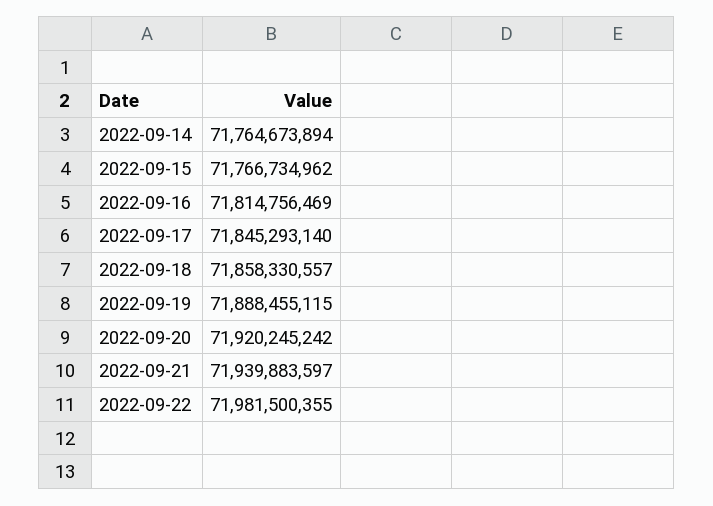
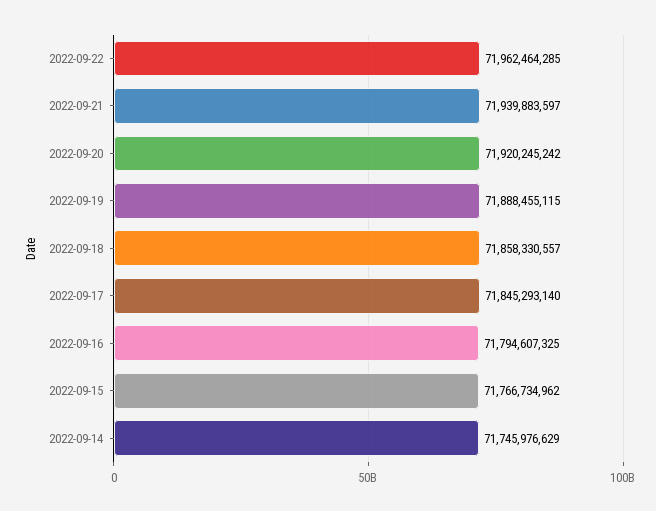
  {
-   "2022-09-14": 71764673894,
+   "2022-09-14": 71745976629,
    "2022-09-15": 71766734962,
-   "2022-09-16": 71814756469,
+   "2022-09-16": 71794607325,
    "2022-09-17": 71845293140,
    "2022-09-18": 71858330557,
    "2022-09-19": 71888455115,
    "2022-09-20": 71920245242,
    "2022-09-21": 71939883597,
-   "2022-09-22": 71981500355
+   "2022-09-22": 71962464285
  }

